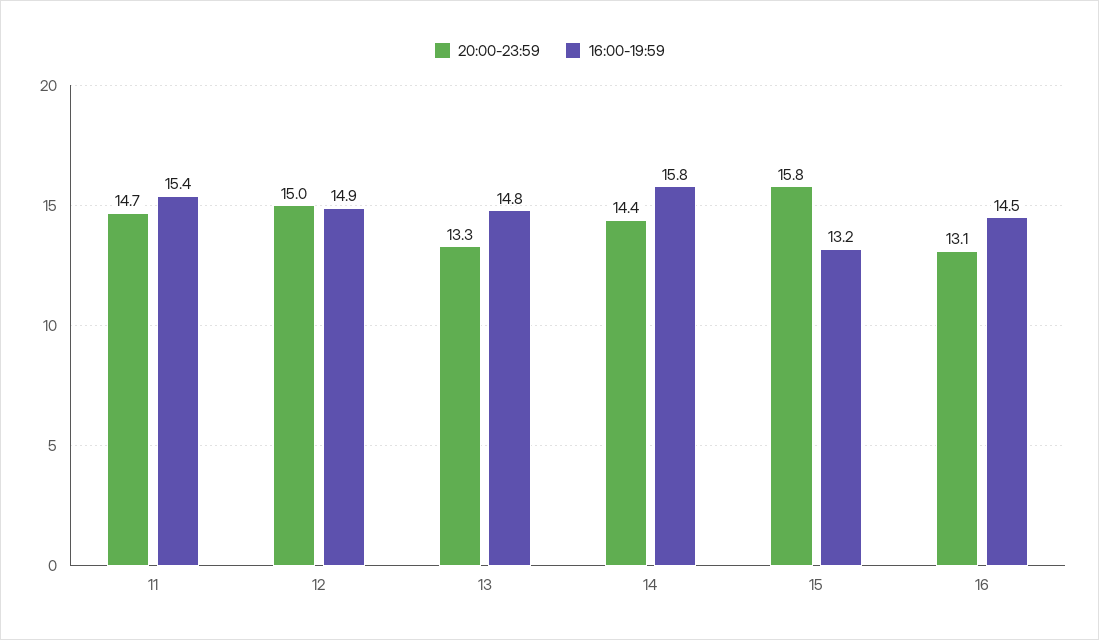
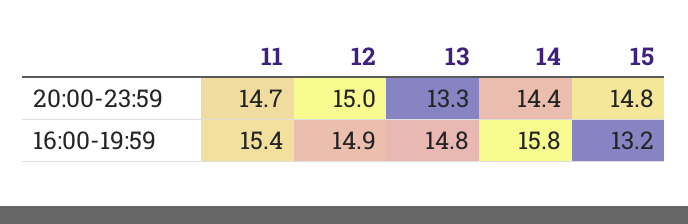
  {
    "20:00-23:59": {
      "11": 14.7,
      "12": 15,
      "13": 13.3,
      "14": 14.4,
-     "15": 15.8,
+     "15": 14.8
-     "16": 13.1
    },
    "16:00-19:59": {
      "11": 15.4,
      "12": 14.9,
      "13": 14.8,
      "14": 15.8,
-     "15": 13.2,
+     "15": 13.2
-     "16": 14.5
    }
  }

